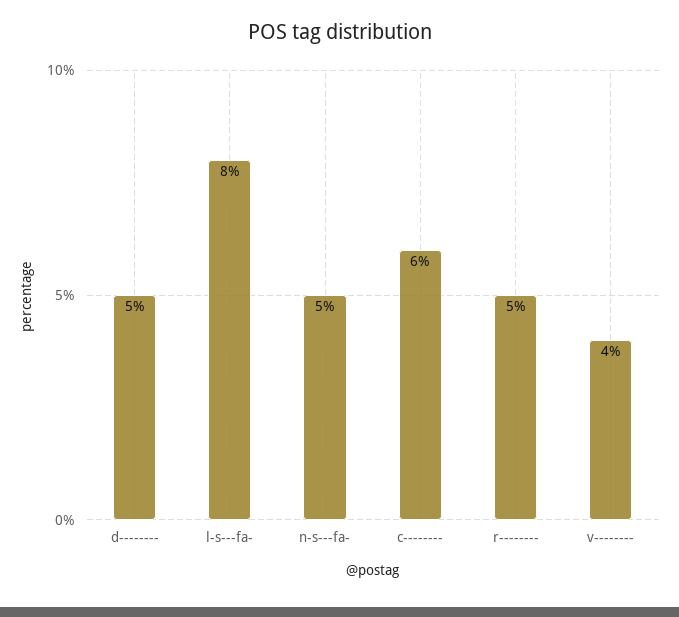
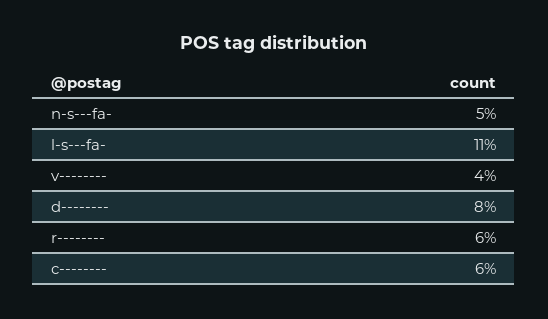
  {
-   "d--------": 5,
+   "d--------": 8,
-   "l-s---fa-": 8,
+   "l-s---fa-": 11,
    "n-s---fa-": 5,
    "c--------": 6,
-   "r--------": 5,
+   "r--------": 6,
    "v--------": 4
  }

